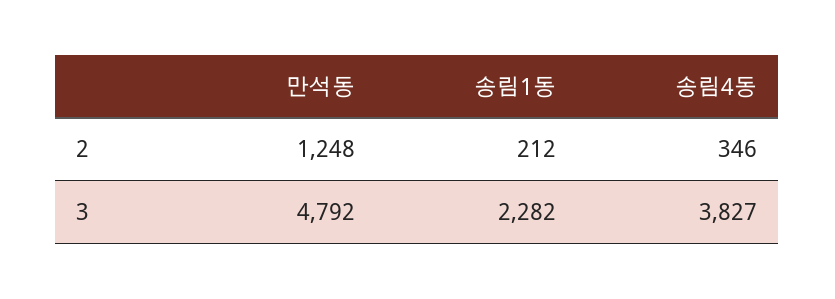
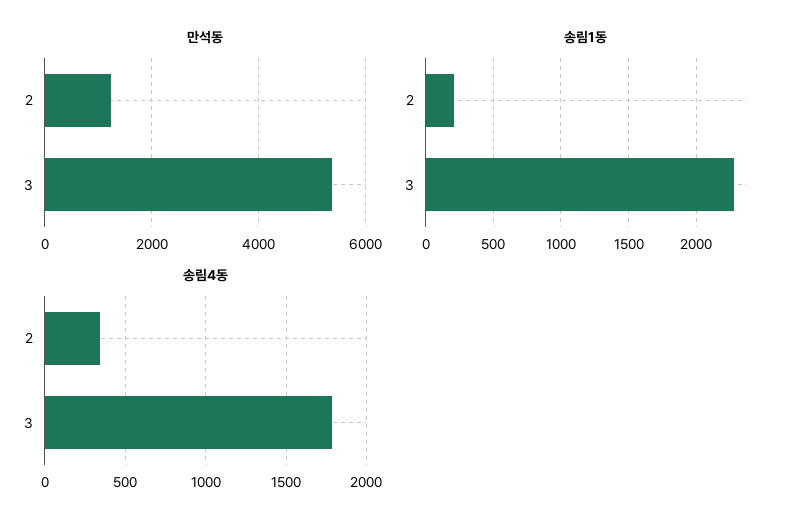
  {
    "만석동": {
      "2": 1248,
-     "3": 4792
+     "3": 5400
    },
    "송림1동": {
      "2": 212,
      "3": 2282
    },
    "송림4동": {
      "2": 346,
-     "3": 3827
+     "3": 1800
    }
  }

